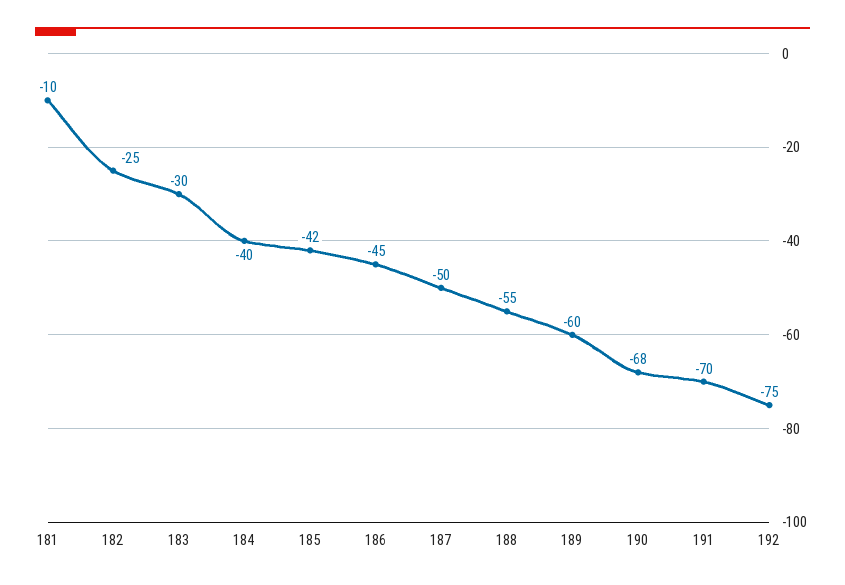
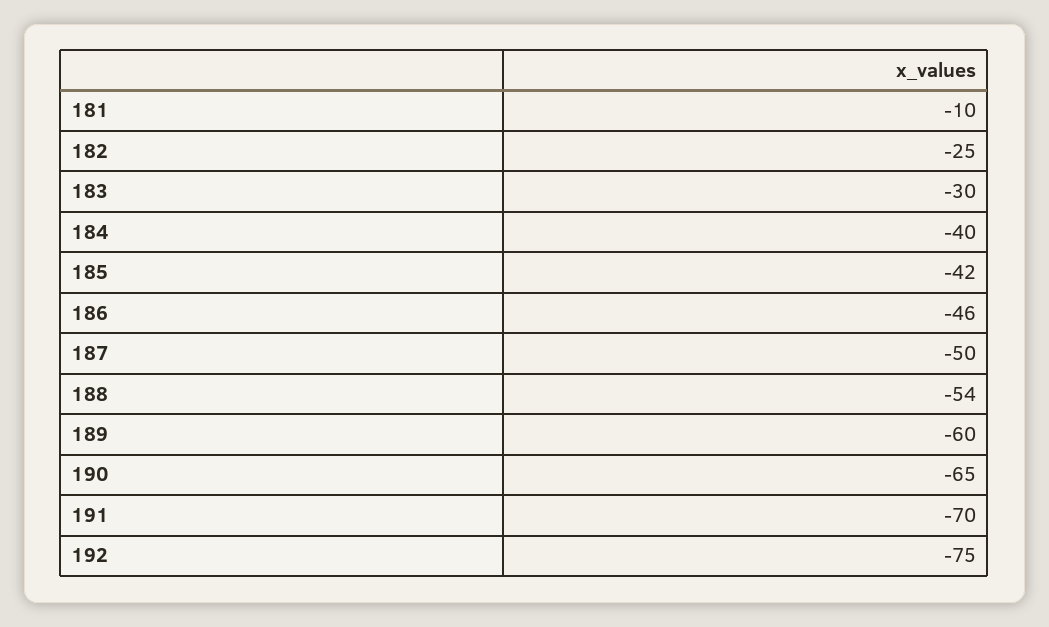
  {
    "181": -10,
    "182": -25,
    "183": -30,
    "184": -40,
    "185": -42,
-   "186": -45,
+   "186": -46,
    "187": -50,
-   "188": -55,
+   "188": -54,
    "189": -60,
-   "190": -68,
+   "190": -65,
    "191": -70,
    "192": -75
  }

